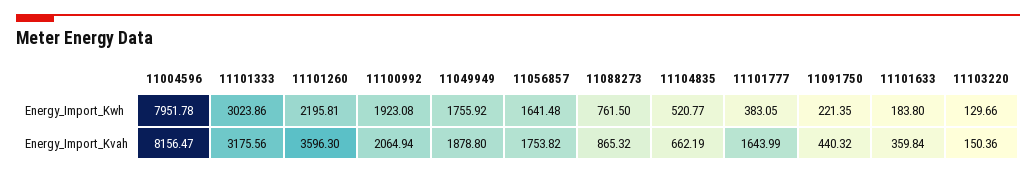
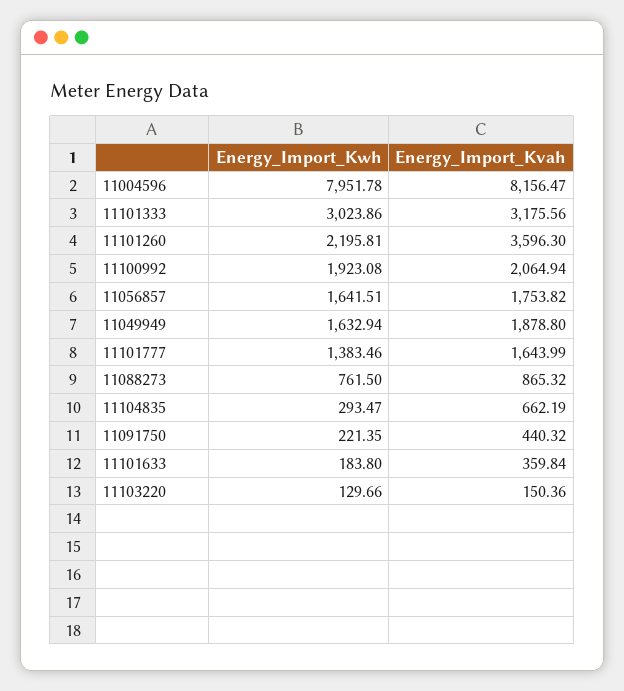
  {
    "11004596": {
      "Energy_Import_Kwh": 7951.78,
      "Energy_Import_Kvah": 8156.47
    },
    "11101333": {
      "Energy_Import_Kwh": 3023.86,
      "Energy_Import_Kvah": 3175.56
    },
    "11101260": {
      "Energy_Import_Kwh": 2195.81,
      "Energy_Import_Kvah": 3596.3
    },
    "11100992": {
      "Energy_Import_Kwh": 1923.08,
      "Energy_Import_Kvah": 2064.94
    },
    "11049949": {
-     "Energy_Import_Kwh": 1755.92,
+     "Energy_Import_Kwh": 1632.94,
      "Energy_Import_Kvah": 1878.8
    },
    "11056857": {
-     "Energy_Import_Kwh": 1641.48,
+     "Energy_Import_Kwh": 1641.51,
      "Energy_Import_Kvah": 1753.82
    },
    "11088273": {
      "Energy_Import_Kwh": 761.5,
      "Energy_Import_Kvah": 865.32
    },
    "11104835": {
-     "Energy_Import_Kwh": 520.77,
+     "Energy_Import_Kwh": 293.47,
      "Energy_Import_Kvah": 662.19
    },
    "11101777": {
-     "Energy_Import_Kwh": 383.05,
+     "Energy_Import_Kwh": 1383.46,
      "Energy_Import_Kvah": 1643.99
    },
    "11091750": {
      "Energy_Import_Kwh": 221.35,
      "Energy_Import_Kvah": 440.32
    },
    "11101633": {
      "Energy_Import_Kwh": 183.8,
      "Energy_Import_Kvah": 359.84
    },
    "11103220": {
      "Energy_Import_Kwh": 129.66,
      "Energy_Import_Kvah": 150.36
    }
  }

